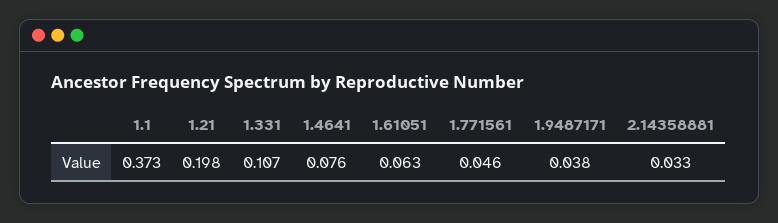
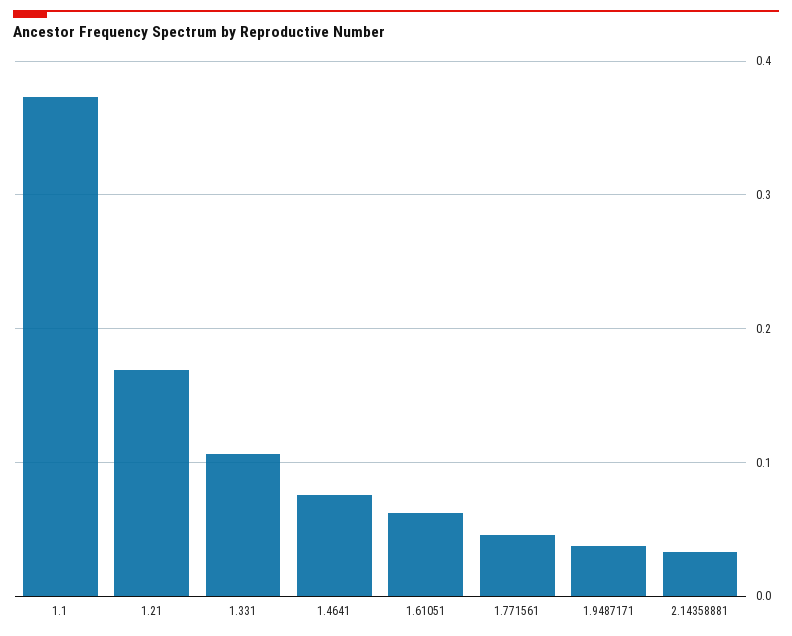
  {
    "1.1": 0.373,
-   "1.21": 0.198,
+   "1.21": 0.17,
    "1.331": 0.107,
    "1.4641": 0.076,
    "1.61051": 0.063,
    "1.771561": 0.046,
    "1.9487171": 0.038,
    "2.14358881": 0.033
  }

